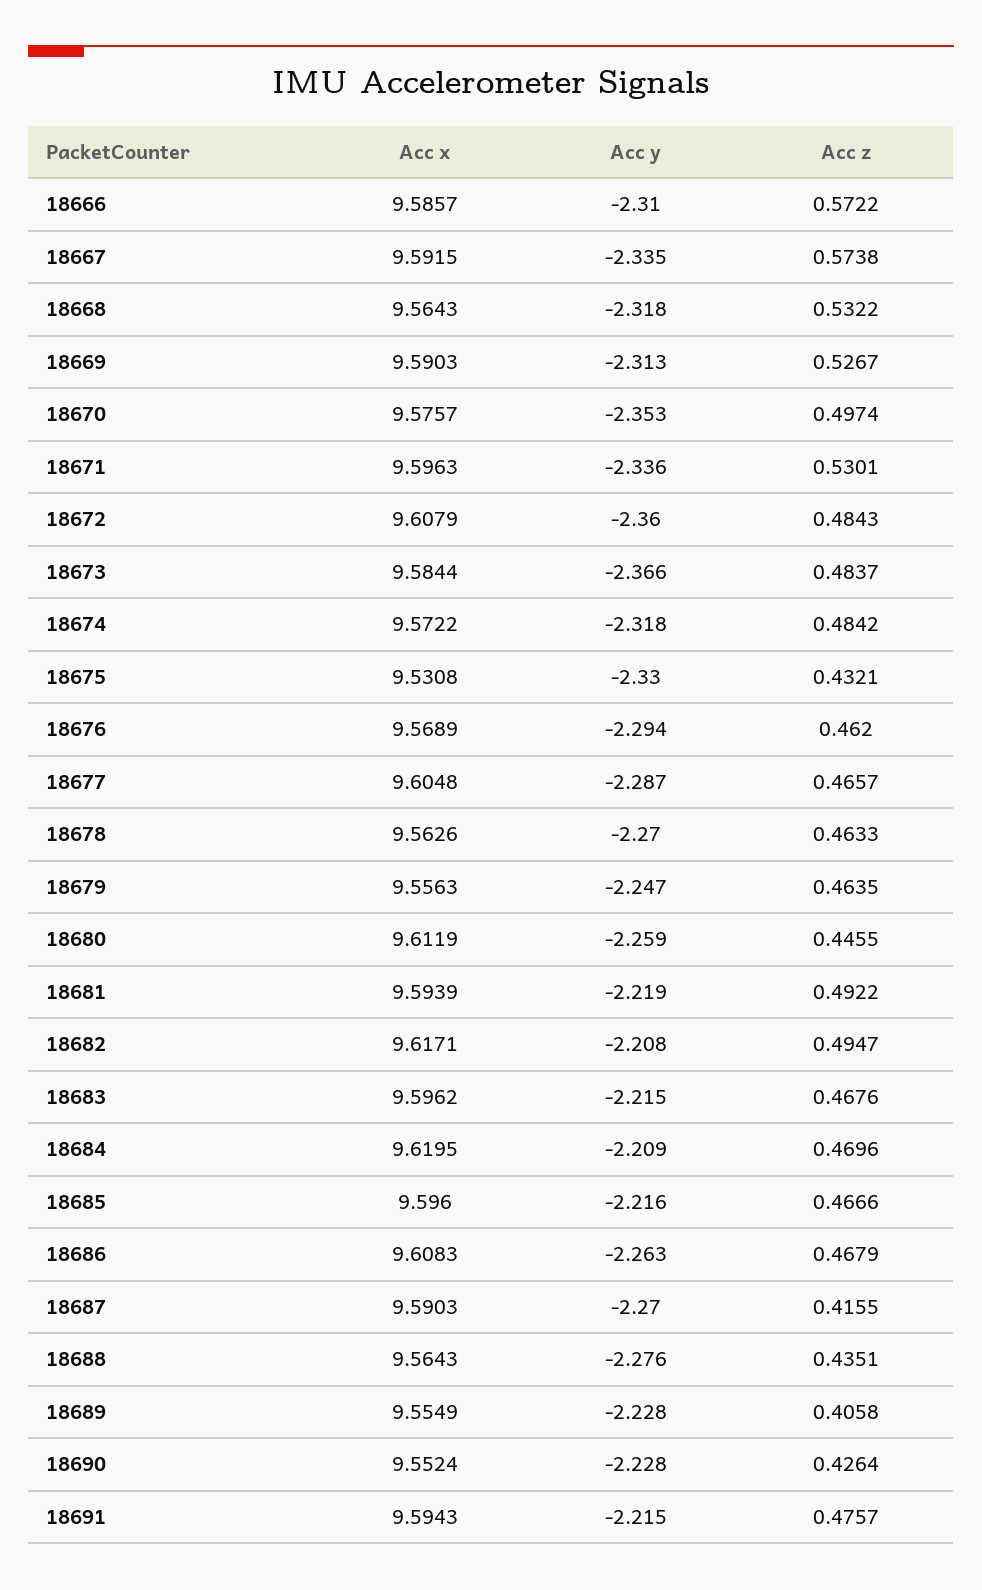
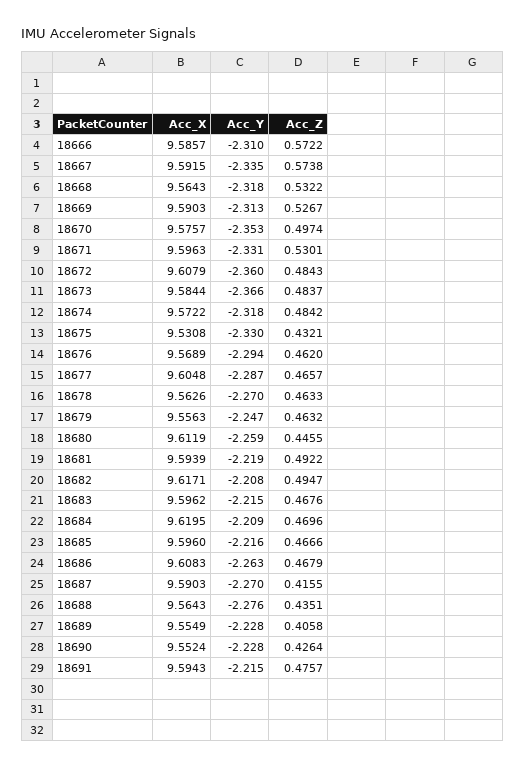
  {
    "Acc x": {
      "18666": 9.5857,
      "18667": 9.5915,
      "18668": 9.5643,
      "18669": 9.5903,
      "18670": 9.5757,
      "18671": 9.5963,
      "18672": 9.6079,
      "18673": 9.5844,
      "18674": 9.5722,
      "18675": 9.5308,
      "18676": 9.5689,
      "18677": 9.6048,
      "18678": 9.5626,
      "18679": 9.5563,
      "18680": 9.6119,
      "18681": 9.5939,
      "18682": 9.6171,
      "18683": 9.5962,
      "18684": 9.6195,
      "18685": 9.596,
      "18686": 9.6083,
      "18687": 9.5903,
      "18688": 9.5643,
      "18689": 9.5549,
      "18690": 9.5524,
      "18691": 9.5943
    },
    "Acc y": {
      "18666": -2.31,
      "18667": -2.335,
      "18668": -2.318,
      "18669": -2.313,
      "18670": -2.353,
-     "18671": -2.336,
+     "18671": -2.331,
      "18672": -2.36,
      "18673": -2.366,
      "18674": -2.318,
      "18675": -2.33,
      "18676": -2.294,
      "18677": -2.287,
      "18678": -2.27,
      "18679": -2.247,
      "18680": -2.259,
      "18681": -2.219,
      "18682": -2.208,
      "18683": -2.215,
      "18684": -2.209,
      "18685": -2.216,
      "18686": -2.263,
      "18687": -2.27,
      "18688": -2.276,
      "18689": -2.228,
      "18690": -2.228,
      "18691": -2.215
    },
    "Acc z": {
      "18666": 0.5722,
      "18667": 0.5738,
      "18668": 0.5322,
      "18669": 0.5267,
      "18670": 0.4974,
      "18671": 0.5301,
      "18672": 0.4843,
      "18673": 0.4837,
      "18674": 0.4842,
      "18675": 0.4321,
      "18676": 0.462,
      "18677": 0.4657,
      "18678": 0.4633,
-     "18679": 0.4635,
+     "18679": 0.4632,
      "18680": 0.4455,
      "18681": 0.4922,
      "18682": 0.4947,
      "18683": 0.4676,
      "18684": 0.4696,
      "18685": 0.4666,
      "18686": 0.4679,
      "18687": 0.4155,
      "18688": 0.4351,
      "18689": 0.4058,
      "18690": 0.4264,
      "18691": 0.4757
    }
  }

